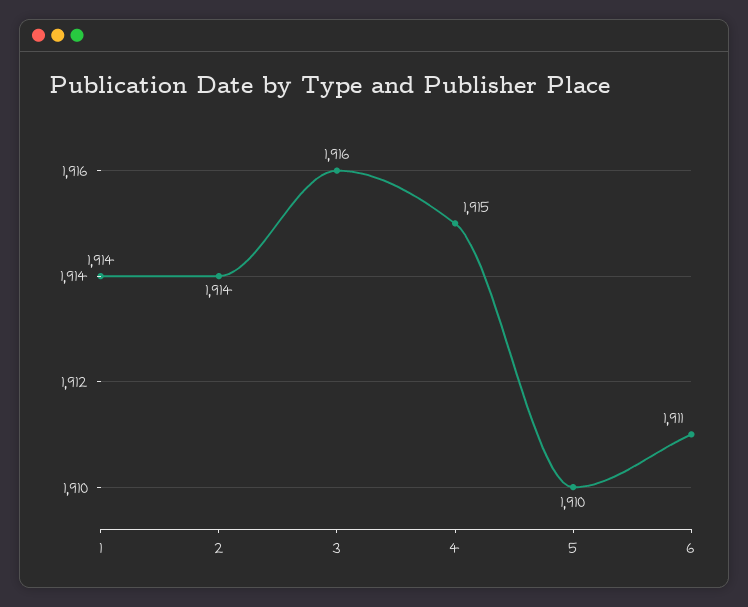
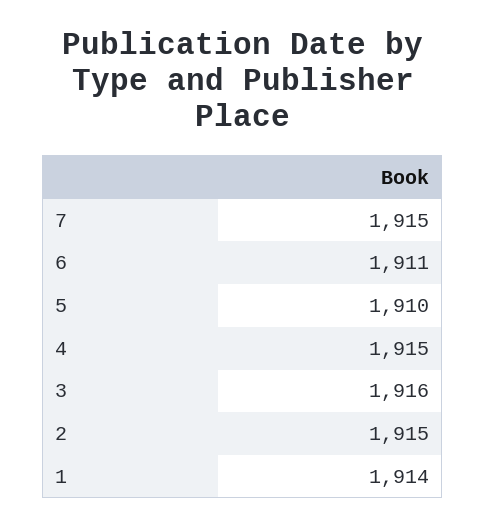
  {
    "1": 1914,
-   "2": 1914,
+   "2": 1915,
    "3": 1916,
    "4": 1915,
    "5": 1910,
-   "6": 1911
+   "6": 1911,
+   "7": 1915
  }

